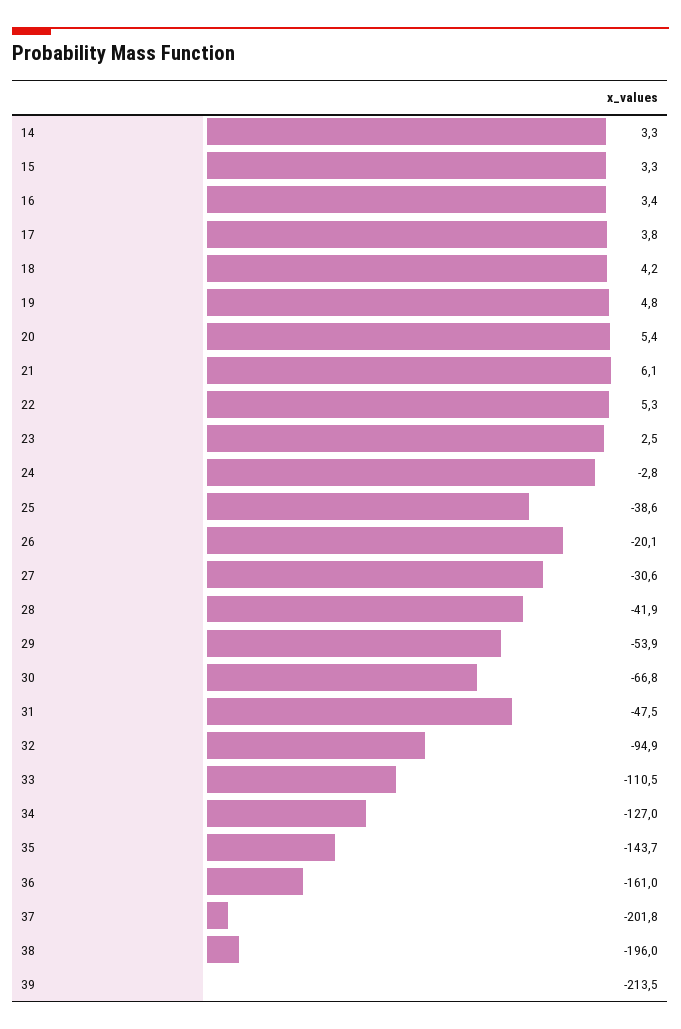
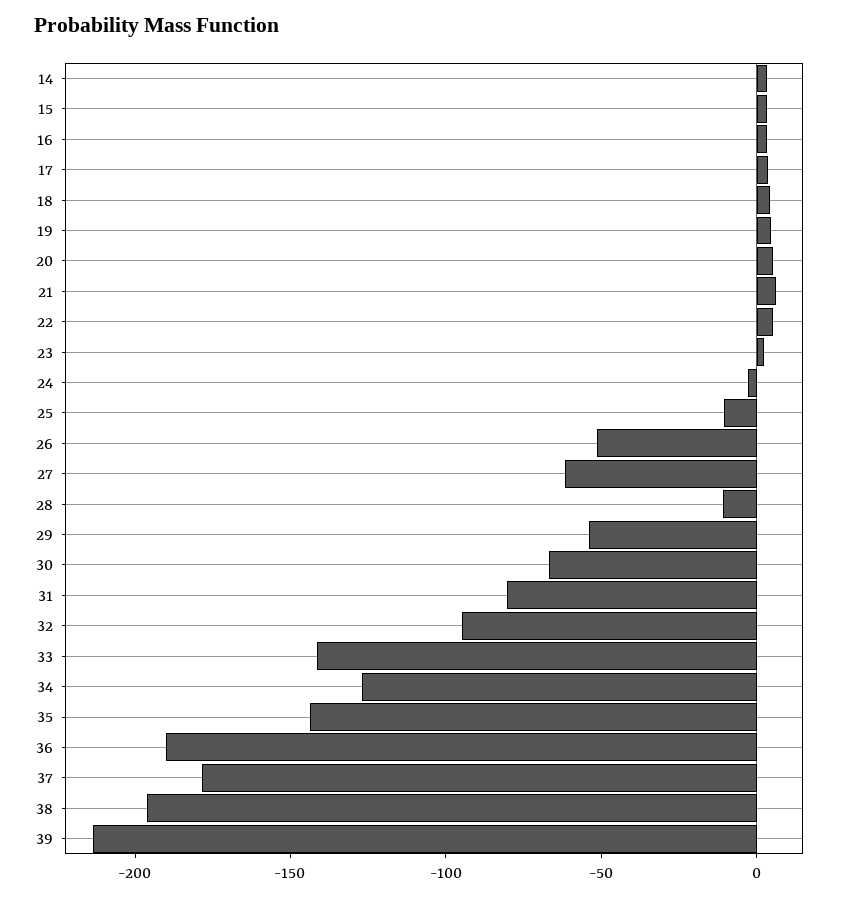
  {
    "14": 3.3,
    "15": 3.3,
    "16": 3.4,
    "17": 3.8,
    "18": 4.2,
    "19": 4.8,
    "20": 5.4,
    "21": 6.1,
    "22": 5.3,
    "23": 2.5,
    "24": -2.8,
-   "25": -38.6,
+   "25": -10,
-   "26": -20.1,
+   "26": -50,
-   "27": -30.6,
+   "27": -60,
-   "28": -41.9,
+   "28": -10,
    "29": -53.9,
    "30": -66.8,
-   "31": -47.5,
+   "31": -80,
    "32": -94.9,
-   "33": -110.5,
+   "33": -140,
    "34": -127,
    "35": -143.7,
-   "36": -161,
+   "36": -190,
-   "37": -201.8,
+   "37": -180,
    "38": -196,
    "39": -213.5
  }

